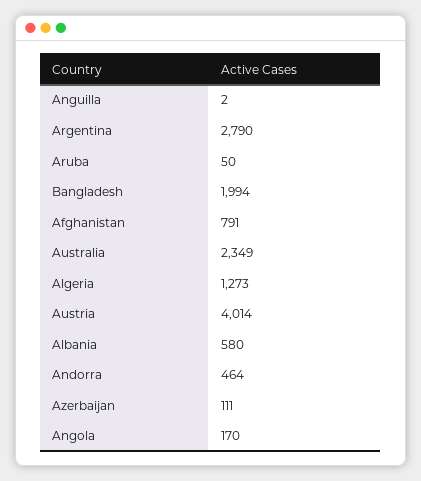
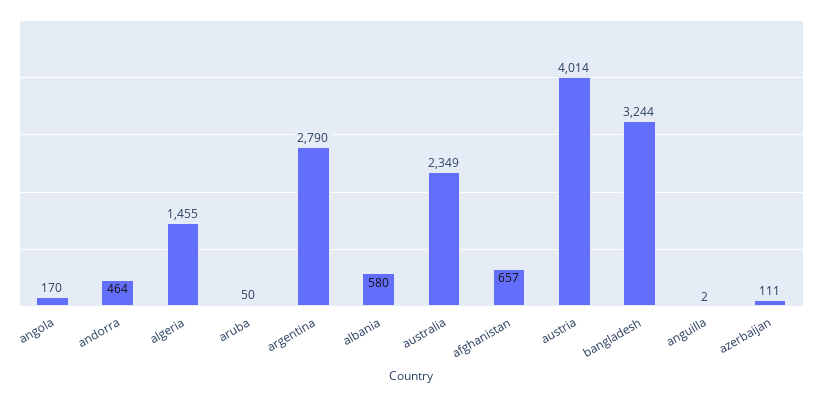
  {
    "Anguilla": 2,
    "Argentina": 2790,
    "Aruba": 50,
-   "Bangladesh": 1994,
+   "Bangladesh": 3244,
-   "Afghanistan": 791,
+   "Afghanistan": 657,
    "Australia": 2349,
-   "Algeria": 1273,
+   "Algeria": 1455,
    "Austria": 4014,
    "Albania": 580,
    "Andorra": 464,
    "Azerbaijan": 111,
    "Angola": 170
  }

